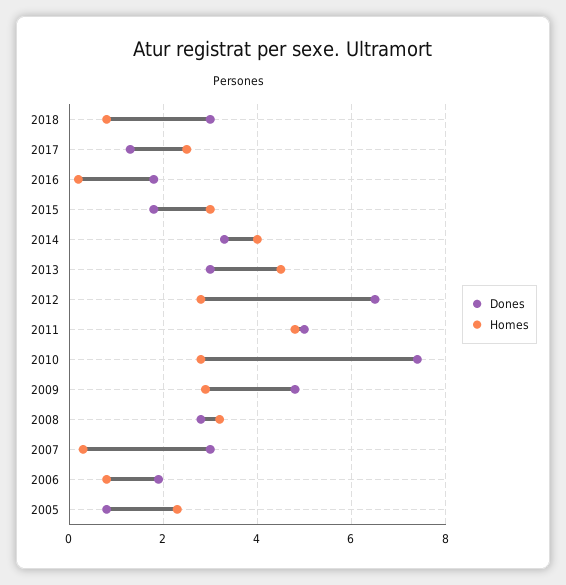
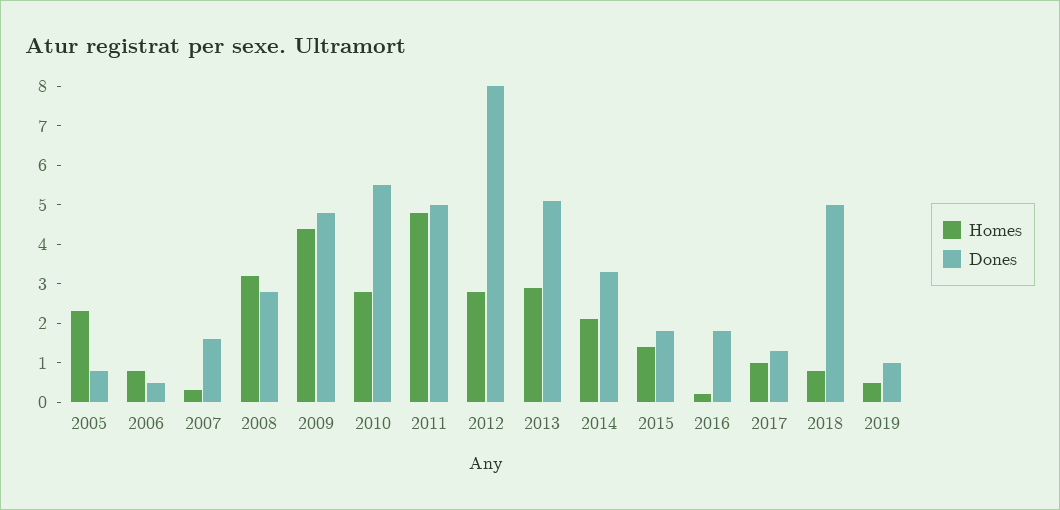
  {
    "Dones": {
-     "2018": 3,
+     "2018": 5,
      "2017": 1.5,
      "2016": 2,
      "2015": 2,
      "2014": 3.5,
-     "2013": 3,
+     "2013": 5,
-     "2012": 6.5,
+     "2012": 8,
      "2011": 5,
-     "2010": 7.5,
+     "2010": 5.5,
      "2009": 5,
      "2008": 3,
-     "2007": 3,
+     "2007": 1.5,
-     "2006": 2,
+     "2006": 0.5,
-     "2005": 1
+     "2005": 1,
+     "2019": 1
    },
    "Homes": {
      "2018": 1,
-     "2017": 2.5,
+     "2017": 1,
      "2016": 0,
-     "2015": 3,
+     "2015": 1.5,
-     "2014": 4,
+     "2014": 2,
-     "2013": 4.5,
+     "2013": 3,
      "2012": 3,
      "2011": 5,
      "2010": 3,
-     "2009": 3,
+     "2009": 4.5,
      "2008": 3,
      "2007": 0.5,
      "2006": 1,
-     "2005": 2.5
+     "2005": 2.5,
+     "2019": 0.5
    }
  }

